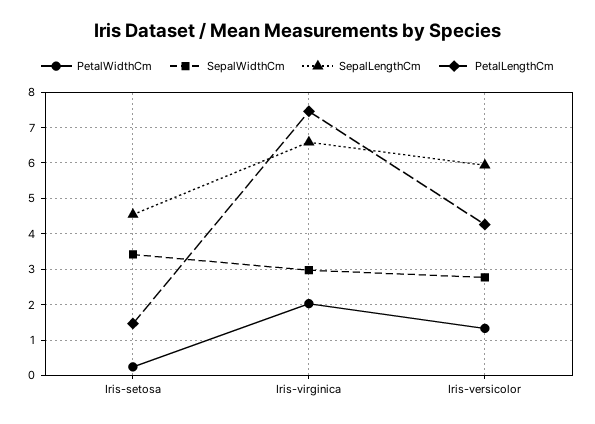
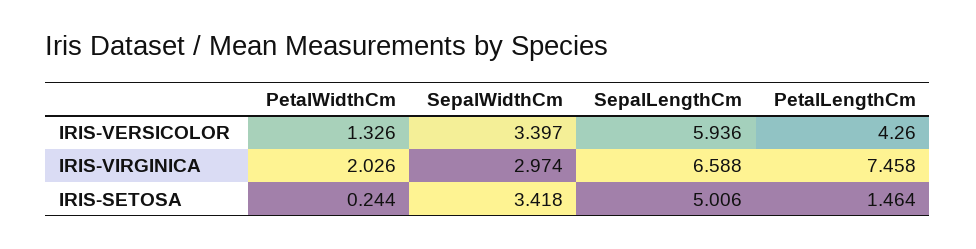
  {
    "PetalWidthCm": {
      "Iris-setosa": 0.244,
      "Iris-virginica": 2.026,
      "Iris-versicolor": 1.326
    },
    "SepalWidthCm": {
      "Iris-setosa": 3.418,
      "Iris-virginica": 2.974,
-     "Iris-versicolor": 2.8
+     "Iris-versicolor": 3.397
    },
    "SepalLengthCm": {
-     "Iris-setosa": 4.6,
+     "Iris-setosa": 5.006,
      "Iris-virginica": 6.588,
      "Iris-versicolor": 5.936
    },
    "PetalLengthCm": {
      "Iris-setosa": 1.464,
      "Iris-virginica": 7.458,
      "Iris-versicolor": 4.26
    }
  }

